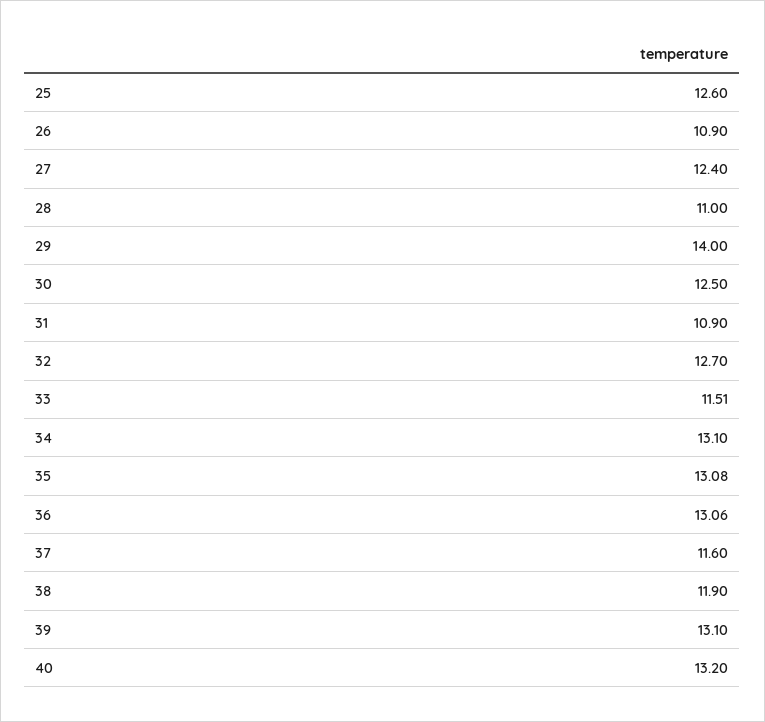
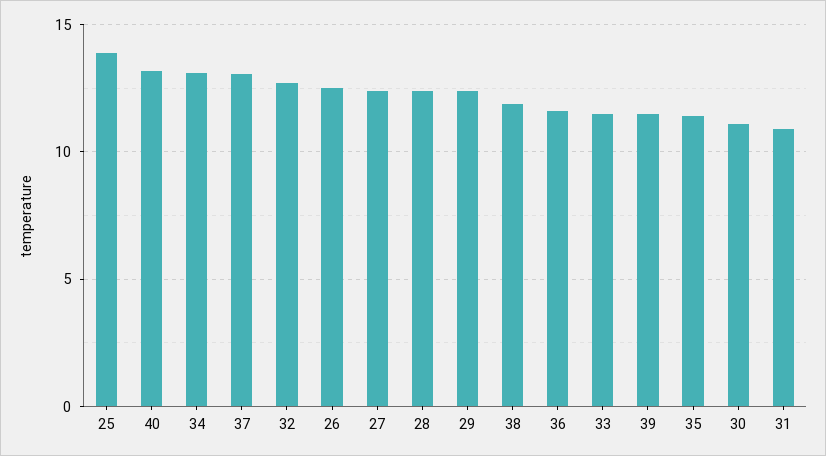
  {
-   "25": 12.6,
+   "25": 14,
-   "26": 10.9,
+   "26": 12.5,
    "27": 12.4,
-   "28": 11,
+   "28": 12.5,
-   "29": 14,
+   "29": 12.5,
-   "30": 12.5,
+   "30": 11,
    "31": 10.9,
    "32": 12.7,
    "33": 11.51,
    "34": 13.1,
-   "35": 13.08,
+   "35": 11.5,
-   "36": 13.06,
+   "36": 11.5,
-   "37": 11.6,
+   "37": 13,
    "38": 11.9,
-   "39": 13.1,
+   "39": 11.5,
    "40": 13.2
  }

